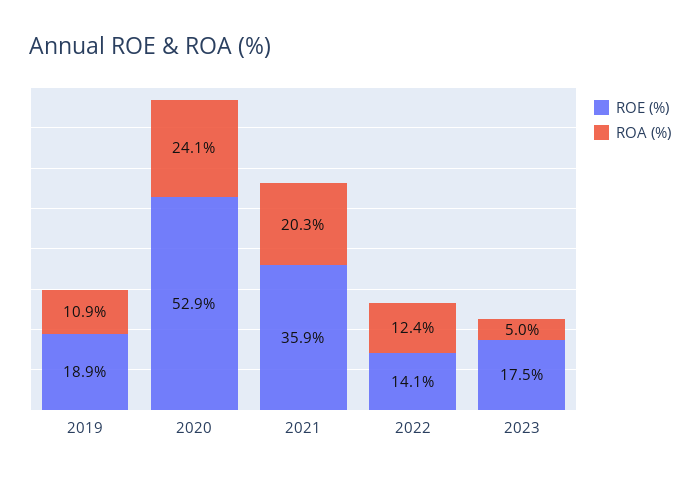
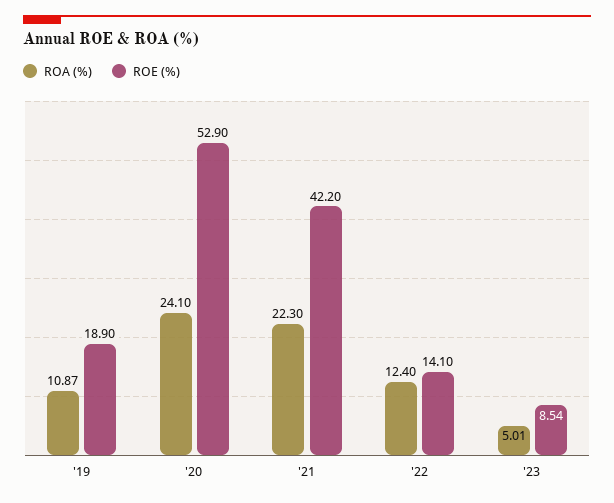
  {
    "ROE (%)": {
      "2019": 18.9,
      "2020": 52.9,
-     "2021": 35.9,
+     "2021": 42.2,
      "2022": 14.1,
-     "2023": 17.5
+     "2023": 8.54
    },
    "ROA (%)": {
      "2019": 10.87,
      "2020": 24.1,
-     "2021": 20.3,
+     "2021": 22.3,
      "2022": 12.4,
      "2023": 5.01
    }
  }

